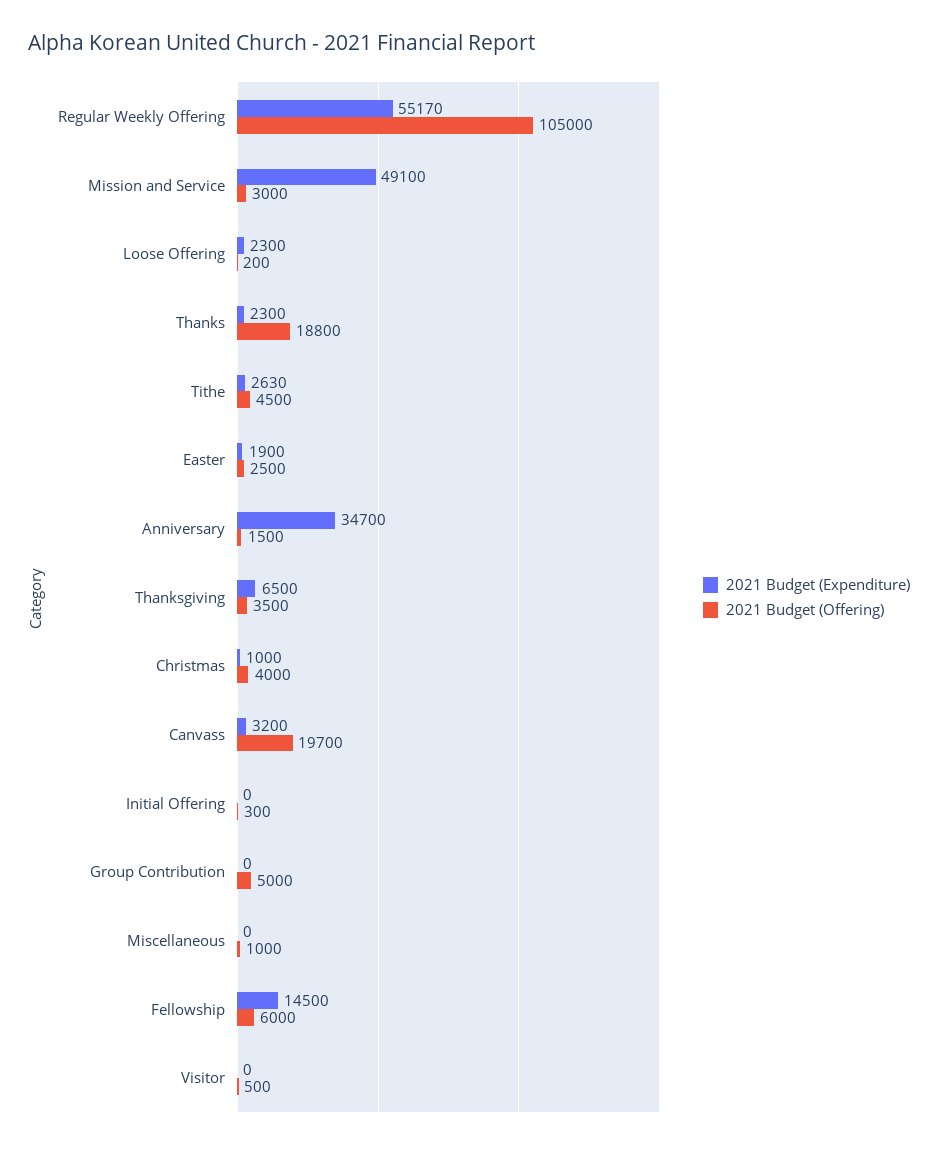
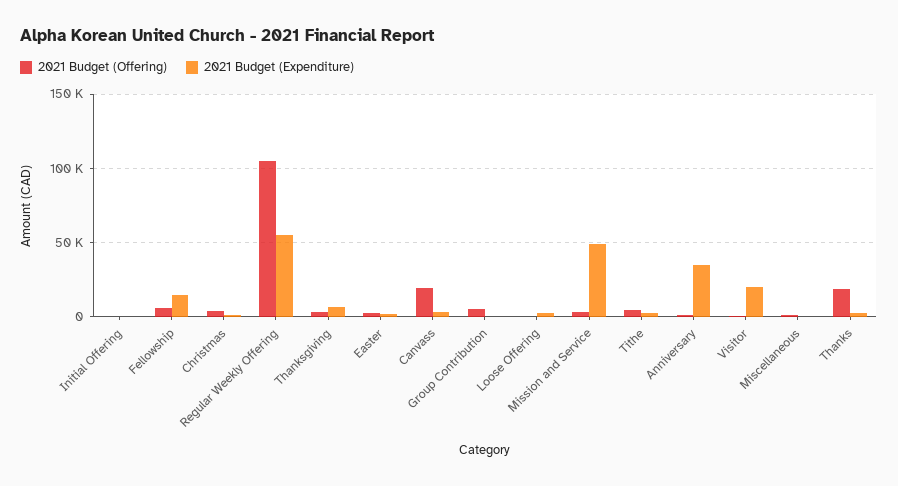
  {
    "2021 Budget (Expenditure)": {
      "Regular Weekly Offering": 55170,
      "Mission and Service": 49100,
      "Loose Offering": 2300,
      "Thanks": 2300,
      "Tithe": 2630,
      "Easter": 1900,
      "Anniversary": 34700,
      "Thanksgiving": 6500,
      "Christmas": 1000,
      "Canvass": 3200,
      "Initial Offering": 0,
      "Group Contribution": 0,
      "Miscellaneous": 0,
      "Fellowship": 14500,
-     "Visitor": 0
+     "Visitor": 20000
    },
    "2021 Budget (Offering)": {
      "Regular Weekly Offering": 105000,
      "Mission and Service": 3000,
      "Loose Offering": 200,
      "Thanks": 18800,
      "Tithe": 4500,
      "Easter": 2500,
      "Anniversary": 1500,
      "Thanksgiving": 3500,
      "Christmas": 4000,
      "Canvass": 19700,
      "Initial Offering": 300,
      "Group Contribution": 5000,
      "Miscellaneous": 1000,
      "Fellowship": 6000,
      "Visitor": 500
    }
  }

